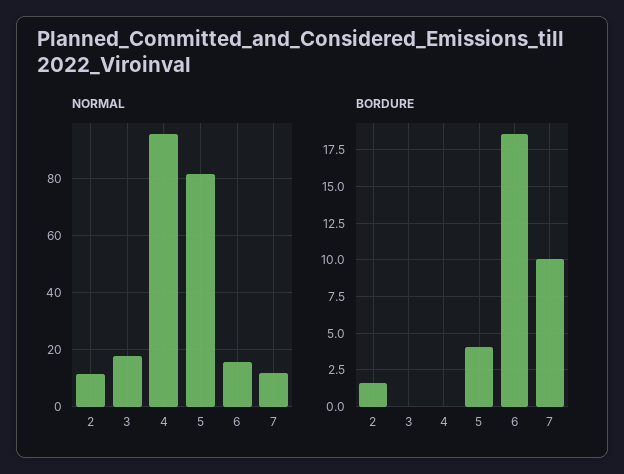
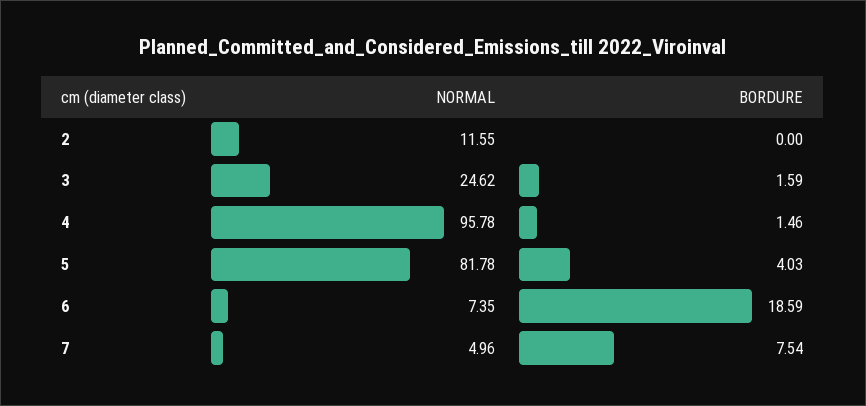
  {
    "NORMAL": {
      "2": 11.55,
-     "3": 17.5,
+     "3": 24.62,
      "4": 95.78,
      "5": 81.78,
-     "6": 15,
+     "6": 7.35,
-     "7": 12.5
+     "7": 4.96
    },
    "BORDURE": {
-     "2": 1.5,
+     "2": 0,
-     "3": 0,
+     "3": 1.59,
-     "4": 0,
+     "4": 1.46,
      "5": 4.03,
      "6": 18.59,
-     "7": 10
+     "7": 7.54
    }
  }

